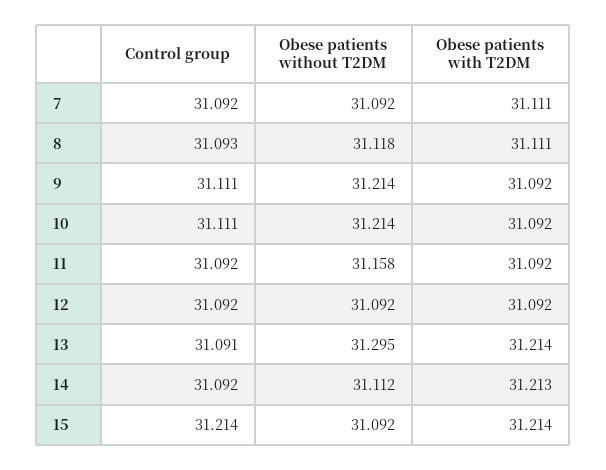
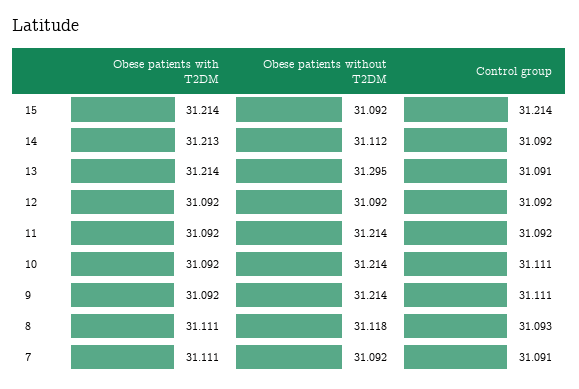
  {
    "Control group": {
-     "7": 31.092,
+     "7": 31.091,
      "8": 31.093,
      "9": 31.111,
      "10": 31.111,
      "11": 31.092,
      "12": 31.092,
      "13": 31.091,
      "14": 31.092,
      "15": 31.214
    },
    "Obese patients without T2DM": {
      "7": 31.092,
      "8": 31.118,
      "9": 31.214,
      "10": 31.214,
-     "11": 31.158,
+     "11": 31.214,
      "12": 31.092,
      "13": 31.295,
      "14": 31.112,
      "15": 31.092
    },
    "Obese patients with T2DM": {
      "7": 31.111,
      "8": 31.111,
      "9": 31.092,
      "10": 31.092,
      "11": 31.092,
      "12": 31.092,
      "13": 31.214,
      "14": 31.213,
      "15": 31.214
    }
  }

